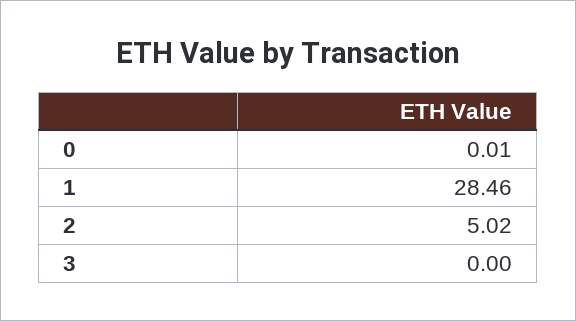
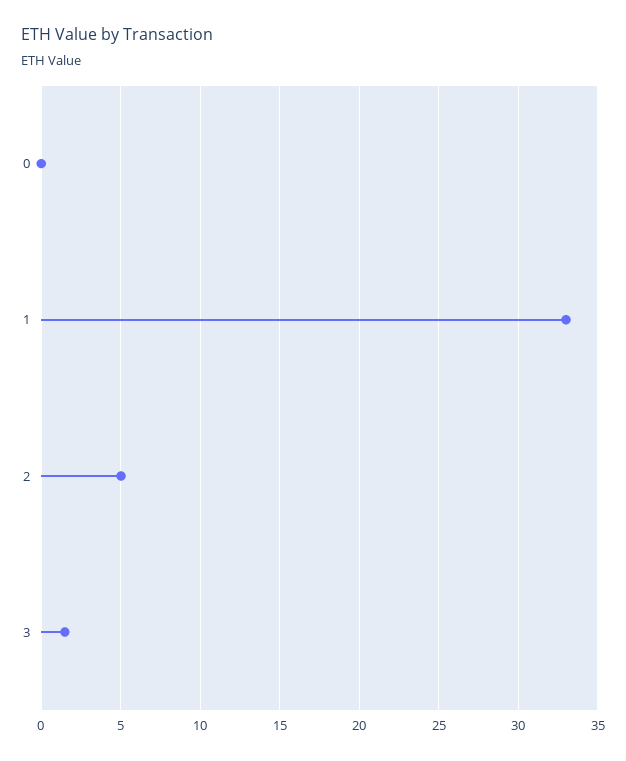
  {
    "0": 0.01,
-   "1": 28.46,
+   "1": 33,
    "2": 5.02,
-   "3": 0
+   "3": 1.5
  }

